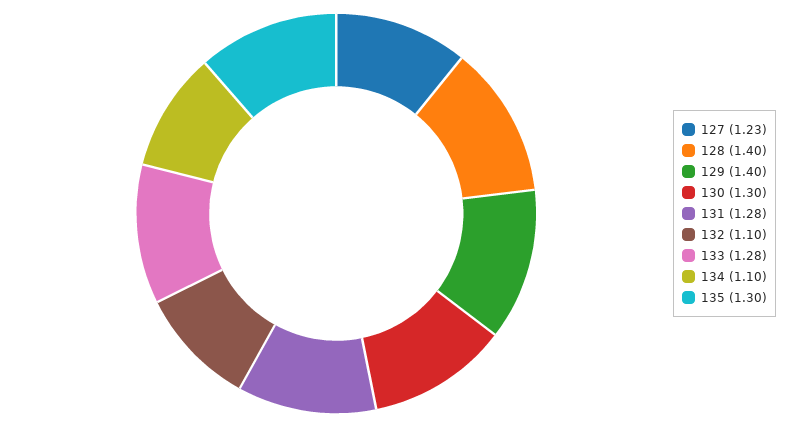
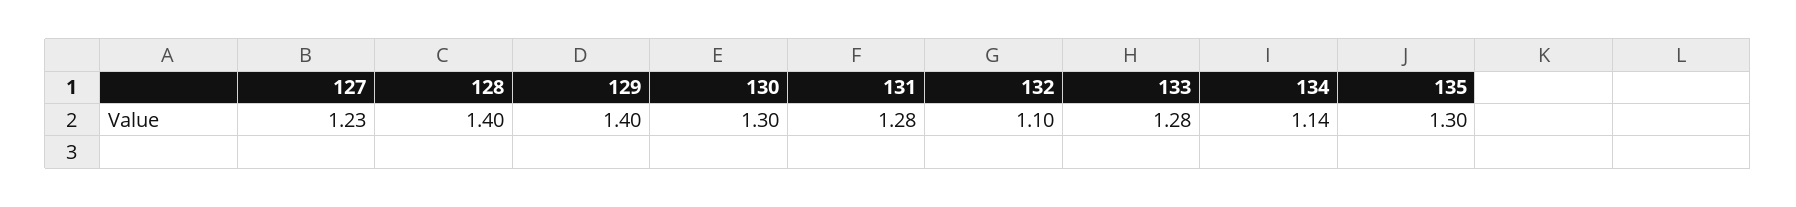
  {
    "127": 1.23,
    "128": 1.4,
    "129": 1.4,
    "130": 1.3,
    "131": 1.28,
    "132": 1.1,
    "133": 1.28,
-   "134": 1.1,
+   "134": 1.14,
    "135": 1.3
  }

